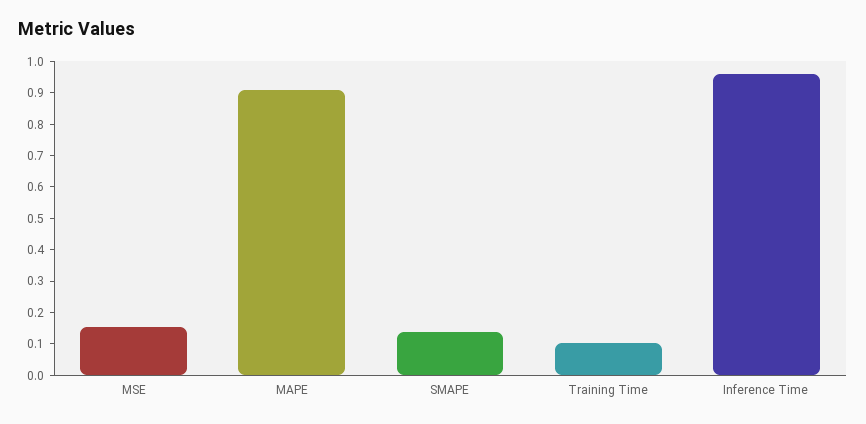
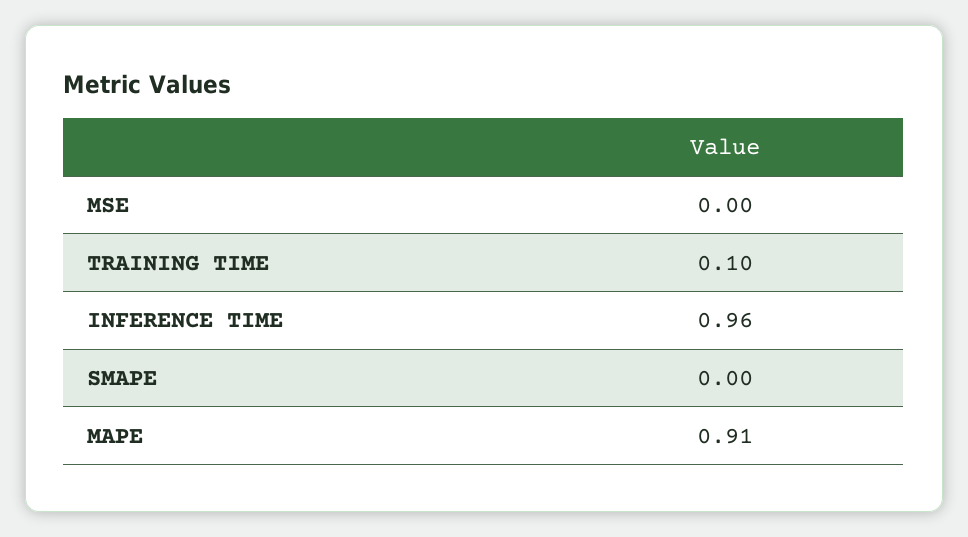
  {
-   "MSE": 0.15,
+   "MSE": 0,
    "MAPE": 0.91,
-   "SMAPE": 0.15,
+   "SMAPE": 0,
    "Training Time": 0.1,
    "Inference Time": 0.96
  }

